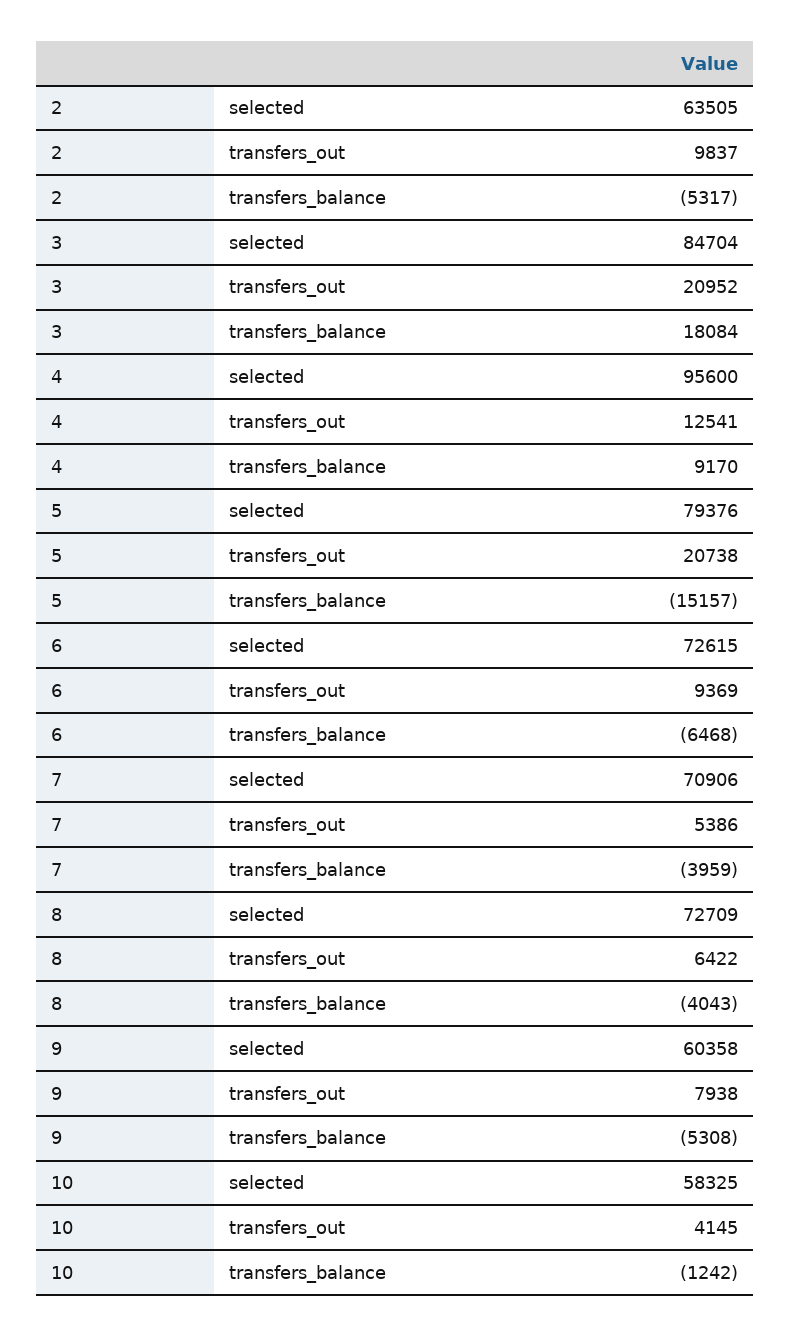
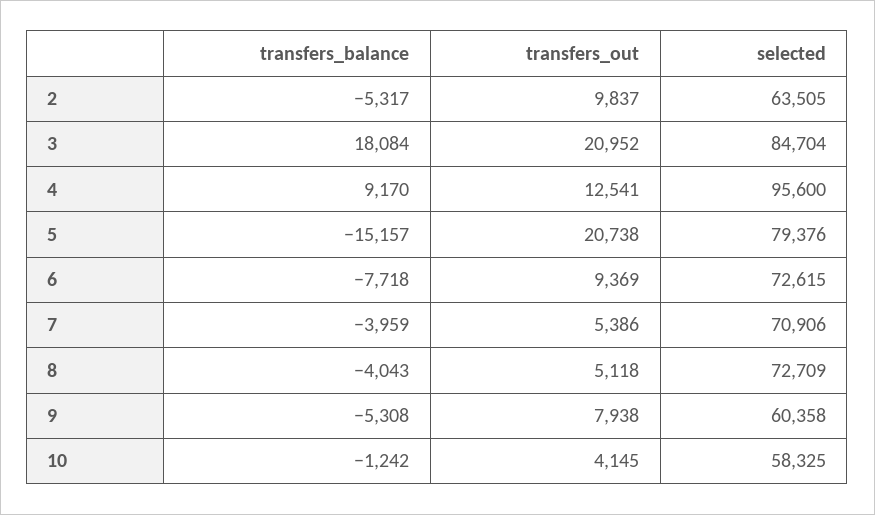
  {
    "2": {
      "selected": 63505,
      "transfers_out": 9837,
      "transfers_balance": -5317
    },
    "3": {
      "selected": 84704,
      "transfers_out": 20952,
      "transfers_balance": 18084
    },
    "4": {
      "selected": 95600,
      "transfers_out": 12541,
      "transfers_balance": 9170
    },
    "5": {
      "selected": 79376,
      "transfers_out": 20738,
      "transfers_balance": -15157
    },
    "6": {
      "selected": 72615,
      "transfers_out": 9369,
-     "transfers_balance": -6468
+     "transfers_balance": -7718
    },
    "7": {
      "selected": 70906,
      "transfers_out": 5386,
      "transfers_balance": -3959
    },
    "8": {
      "selected": 72709,
-     "transfers_out": 6422,
+     "transfers_out": 5118,
      "transfers_balance": -4043
    },
    "9": {
      "selected": 60358,
      "transfers_out": 7938,
      "transfers_balance": -5308
    },
    "10": {
      "selected": 58325,
      "transfers_out": 4145,
      "transfers_balance": -1242
    }
  }

